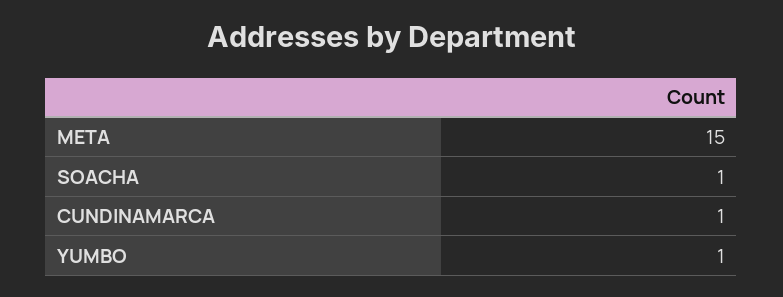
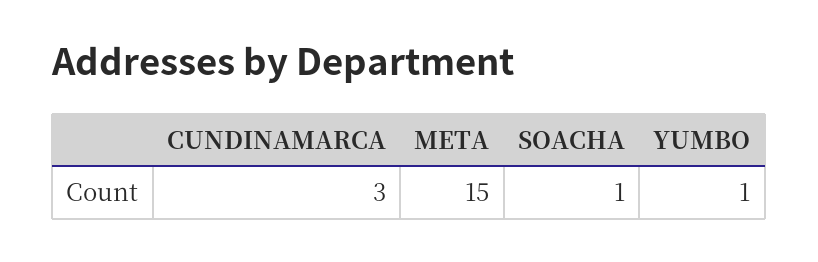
  {
    "META": 15,
    "SOACHA": 1,
-   "CUNDINAMARCA": 1,
+   "CUNDINAMARCA": 3,
    "YUMBO": 1
  }

